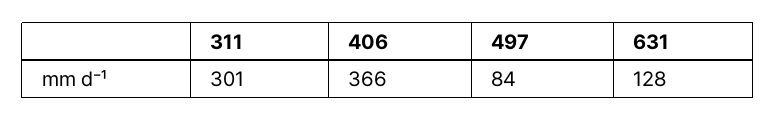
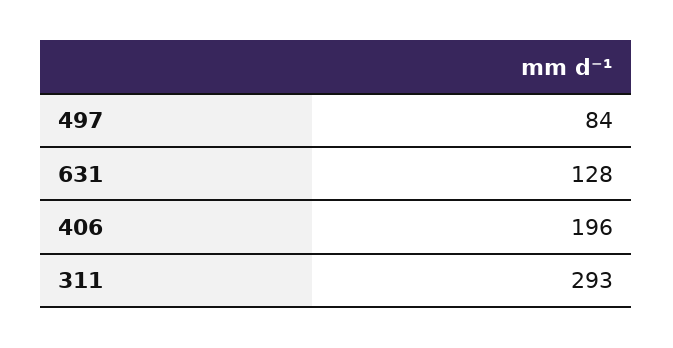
  {
-   "311": 301,
+   "311": 293,
-   "406": 366,
+   "406": 196,
    "497": 84,
    "631": 128
  }

